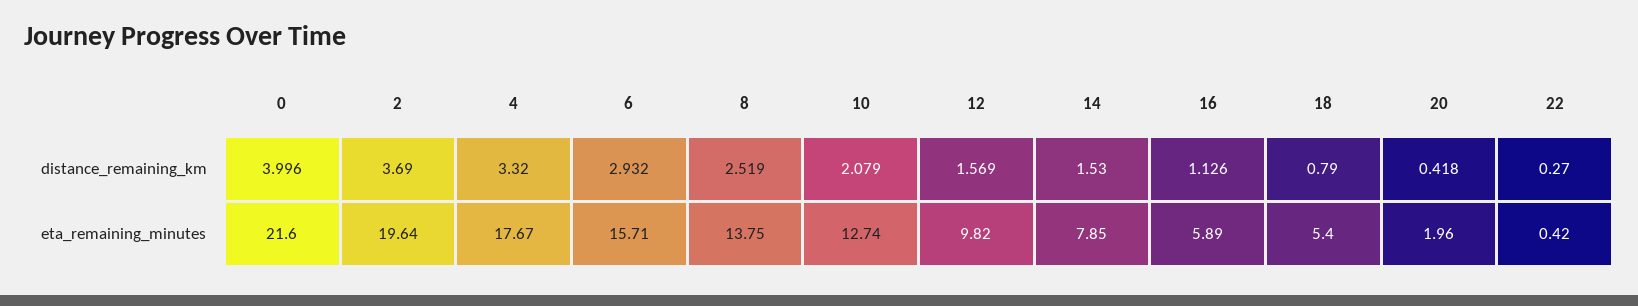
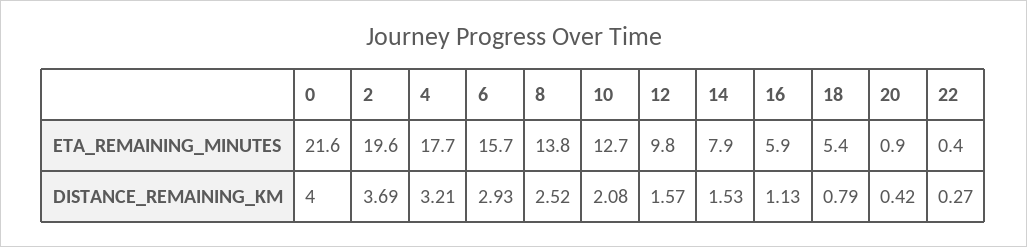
  {
    "0": {
      "distance_remaining_km": 3.996,
      "eta_remaining_minutes": 21.6
    },
    "2": {
      "distance_remaining_km": 3.69,
      "eta_remaining_minutes": 19.64
    },
    "4": {
-     "distance_remaining_km": 3.32,
+     "distance_remaining_km": 3.21,
      "eta_remaining_minutes": 17.67
    },
    "6": {
      "distance_remaining_km": 2.932,
      "eta_remaining_minutes": 15.71
    },
    "8": {
      "distance_remaining_km": 2.519,
      "eta_remaining_minutes": 13.75
    },
    "10": {
      "distance_remaining_km": 2.079,
      "eta_remaining_minutes": 12.74
    },
    "12": {
      "distance_remaining_km": 1.569,
      "eta_remaining_minutes": 9.82
    },
    "14": {
      "distance_remaining_km": 1.53,
      "eta_remaining_minutes": 7.85
    },
    "16": {
      "distance_remaining_km": 1.126,
      "eta_remaining_minutes": 5.89
    },
    "18": {
      "distance_remaining_km": 0.79,
      "eta_remaining_minutes": 5.4
    },
    "20": {
      "distance_remaining_km": 0.418,
-     "eta_remaining_minutes": 1.96
+     "eta_remaining_minutes": 0.9
    },
    "22": {
      "distance_remaining_km": 0.27,
      "eta_remaining_minutes": 0.42
    }
  }

